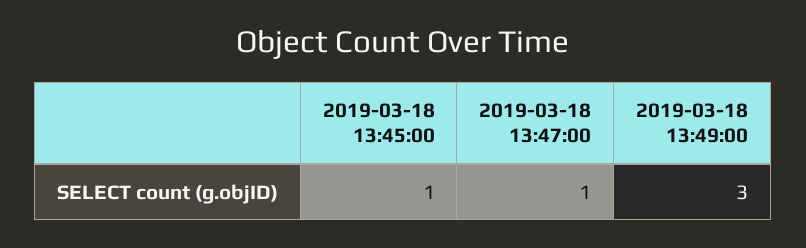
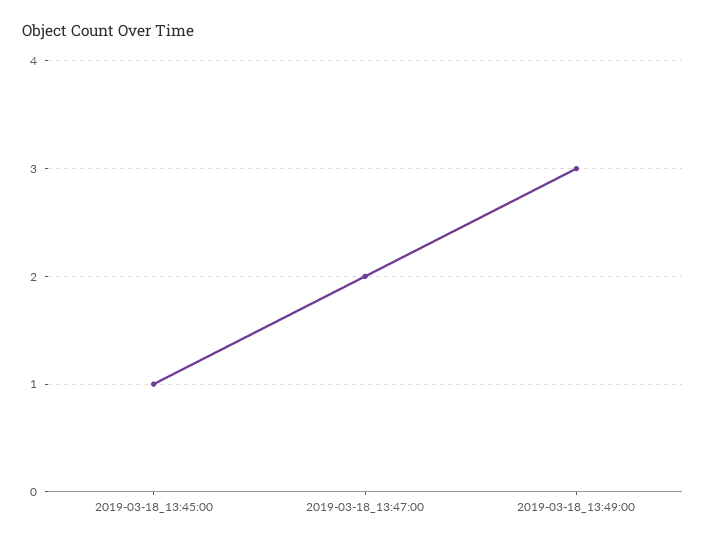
  {
    "2019-03-18 13:45:00": 1,
-   "2019-03-18 13:47:00": 1,
+   "2019-03-18 13:47:00": 2,
    "2019-03-18 13:49:00": 3
  }

